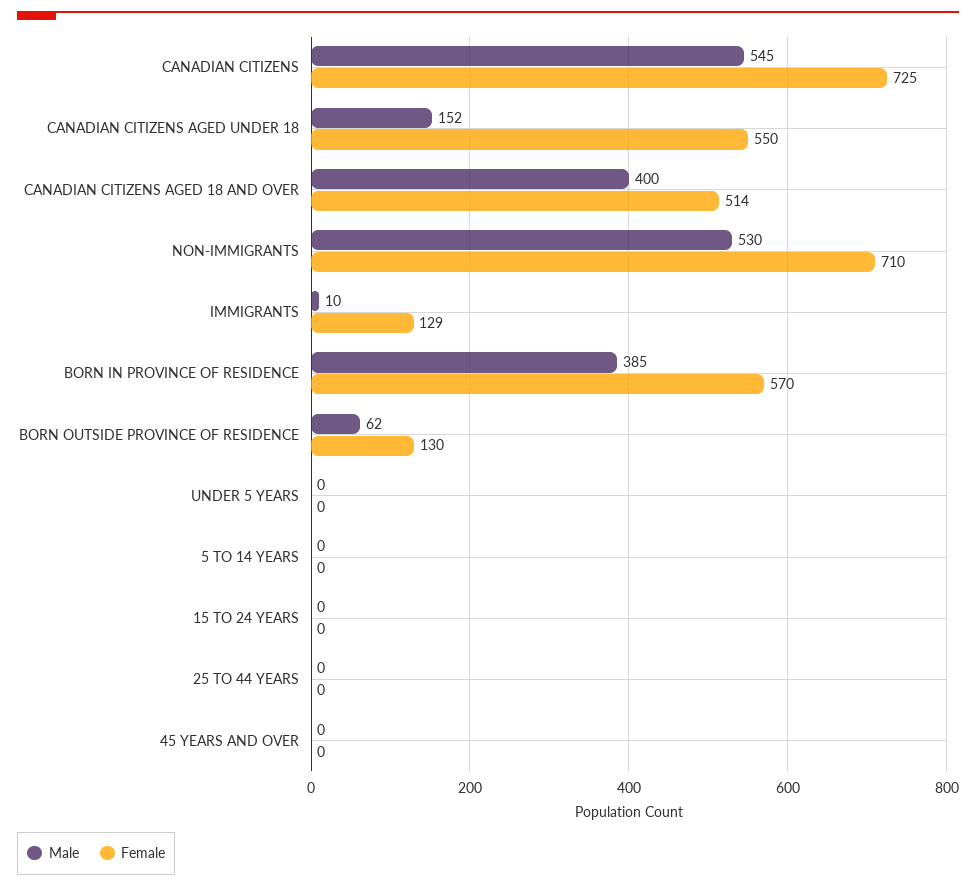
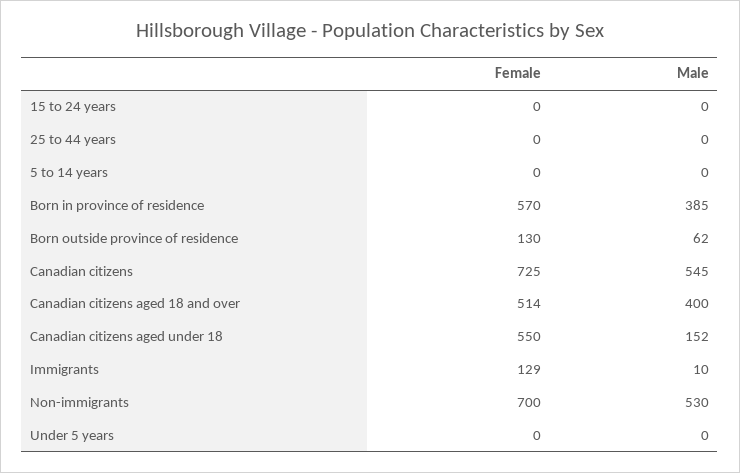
  {
    "Male": {
      "CANADIAN CITIZENS": 545,
      "CANADIAN CITIZENS AGED UNDER 18": 152,
      "CANADIAN CITIZENS AGED 18 AND OVER": 400,
      "NON-IMMIGRANTS": 530,
      "IMMIGRANTS": 10,
      "BORN IN PROVINCE OF RESIDENCE": 385,
      "BORN OUTSIDE PROVINCE OF RESIDENCE": 62,
      "UNDER 5 YEARS": 0,
      "5 TO 14 YEARS": 0,
      "15 TO 24 YEARS": 0,
-     "25 TO 44 YEARS": 0,
+     "25 TO 44 YEARS": 0
-     "45 YEARS AND OVER": 0
    },
    "Female": {
      "CANADIAN CITIZENS": 725,
      "CANADIAN CITIZENS AGED UNDER 18": 550,
      "CANADIAN CITIZENS AGED 18 AND OVER": 514,
-     "NON-IMMIGRANTS": 710,
+     "NON-IMMIGRANTS": 700,
      "IMMIGRANTS": 129,
      "BORN IN PROVINCE OF RESIDENCE": 570,
      "BORN OUTSIDE PROVINCE OF RESIDENCE": 130,
      "UNDER 5 YEARS": 0,
      "5 TO 14 YEARS": 0,
      "15 TO 24 YEARS": 0,
-     "25 TO 44 YEARS": 0,
+     "25 TO 44 YEARS": 0
-     "45 YEARS AND OVER": 0
    }
  }

